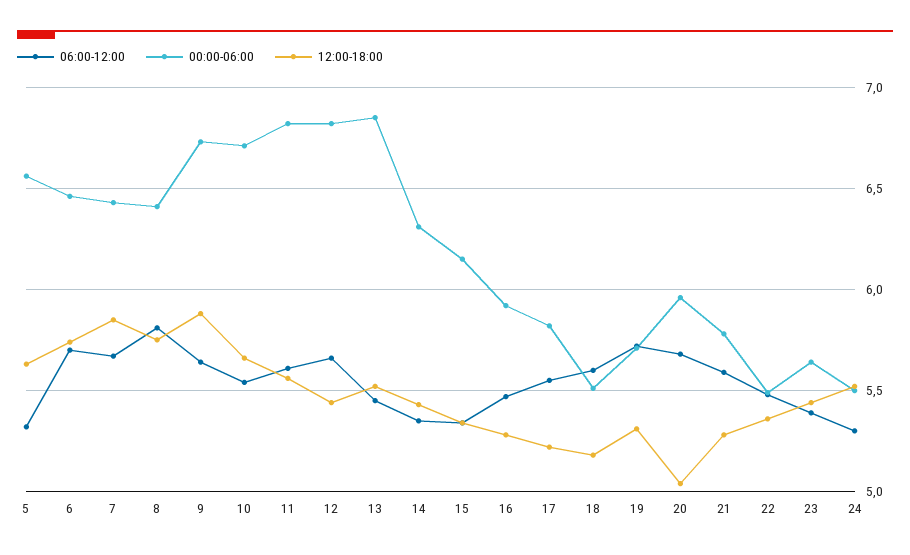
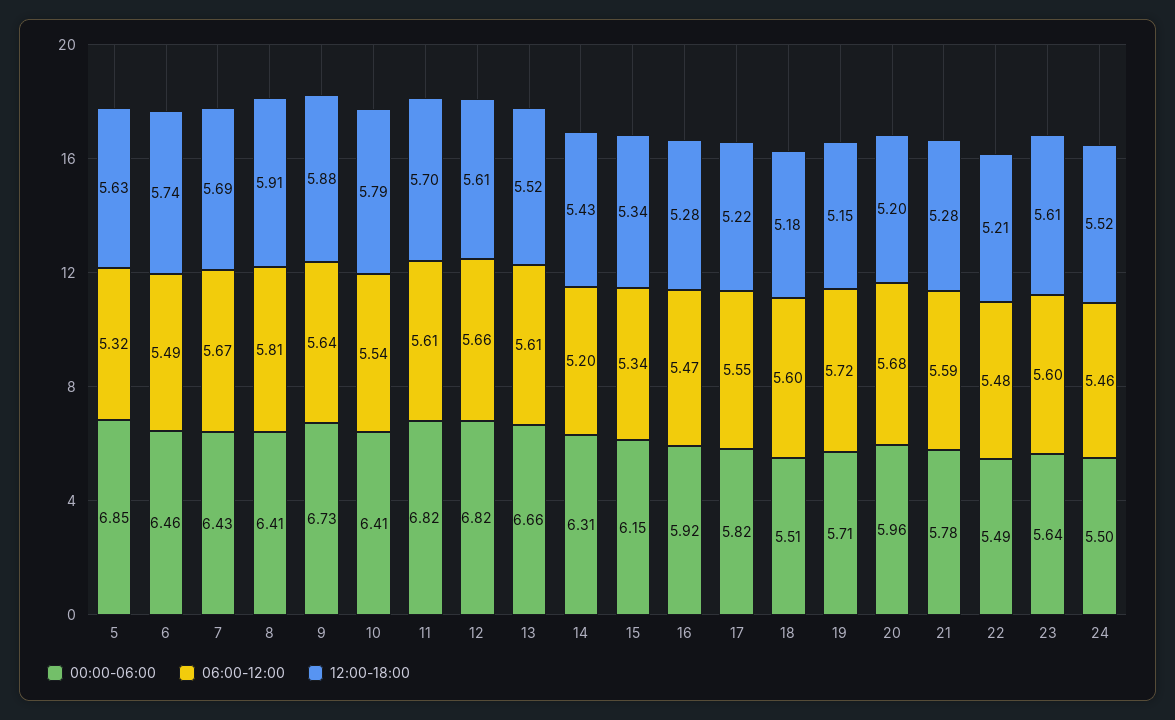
  {
    "06:00-12:00": {
      "5": 5.32,
-     "6": 5.7,
+     "6": 5.49,
      "7": 5.67,
      "8": 5.81,
      "9": 5.64,
      "10": 5.54,
      "11": 5.61,
      "12": 5.66,
-     "13": 5.45,
+     "13": 5.61,
-     "14": 5.35,
+     "14": 5.2,
      "15": 5.34,
      "16": 5.47,
      "17": 5.55,
      "18": 5.6,
      "19": 5.72,
      "20": 5.68,
      "21": 5.59,
      "22": 5.48,
-     "23": 5.4,
+     "23": 5.6,
-     "24": 5.3
+     "24": 5.46
    },
    "00:00-06:00": {
-     "5": 6.55,
+     "5": 6.85,
      "6": 6.46,
      "7": 6.43,
      "8": 6.41,
      "9": 6.73,
-     "10": 6.7,
+     "10": 6.41,
      "11": 6.82,
      "12": 6.82,
-     "13": 6.85,
+     "13": 6.66,
      "14": 6.31,
      "15": 6.15,
      "16": 5.92,
      "17": 5.82,
      "18": 5.51,
      "19": 5.71,
      "20": 5.96,
      "21": 5.78,
      "22": 5.49,
      "23": 5.64,
      "24": 5.5
    },
    "12:00-18:00": {
      "5": 5.63,
      "6": 5.74,
-     "7": 5.85,
+     "7": 5.69,
-     "8": 5.75,
+     "8": 5.91,
      "9": 5.88,
-     "10": 5.65,
+     "10": 5.79,
-     "11": 5.55,
+     "11": 5.7,
-     "12": 5.45,
+     "12": 5.61,
      "13": 5.52,
      "14": 5.43,
      "15": 5.34,
      "16": 5.28,
      "17": 5.22,
      "18": 5.18,
-     "19": 5.3,
+     "19": 5.15,
-     "20": 5.05,
+     "20": 5.2,
      "21": 5.28,
-     "22": 5.35,
+     "22": 5.21,
-     "23": 5.45,
+     "23": 5.61,
      "24": 5.52
    }
  }

